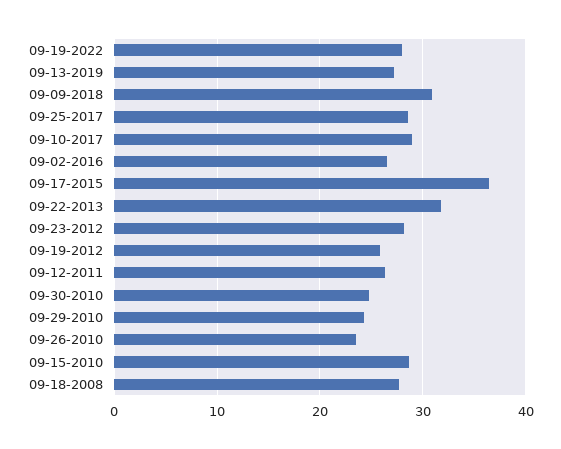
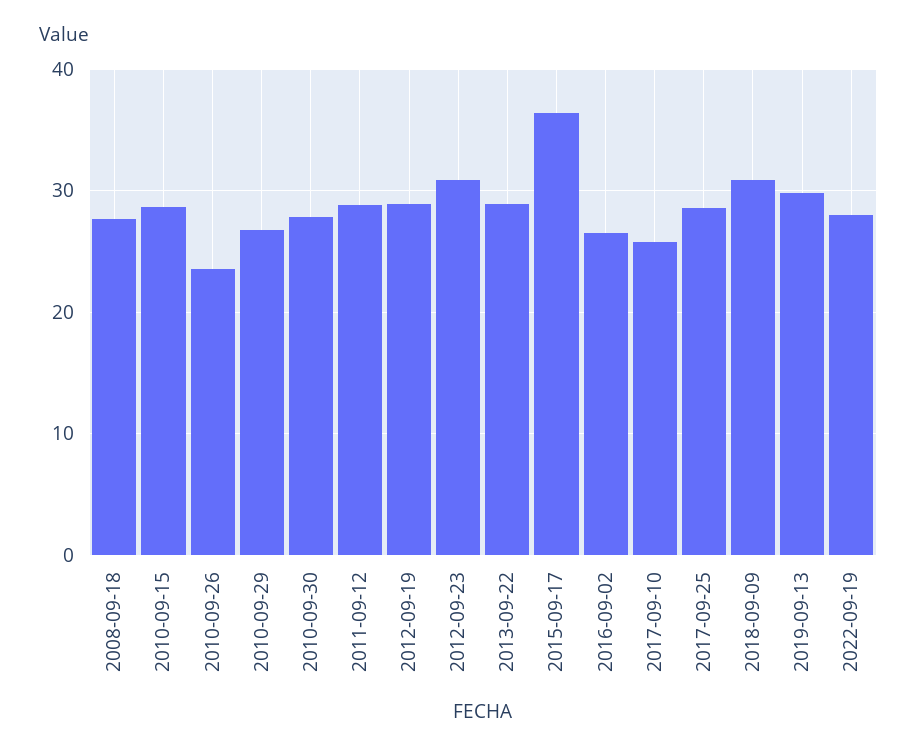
  {
    "09-19-2022": 28,
-   "09-13-2019": 27,
+   "09-13-2019": 30,
    "09-09-2018": 31,
    "09-25-2017": 29,
-   "09-10-2017": 29,
+   "09-10-2017": 26,
    "09-02-2016": 27,
    "09-17-2015": 36,
-   "09-22-2013": 32,
+   "09-22-2013": 29,
-   "09-23-2012": 28,
+   "09-23-2012": 31,
-   "09-19-2012": 26,
+   "09-19-2012": 29,
-   "09-12-2011": 26,
+   "09-12-2011": 29,
-   "09-30-2010": 25,
+   "09-30-2010": 28,
-   "09-29-2010": 24,
+   "09-29-2010": 27,
    "09-26-2010": 24,
    "09-15-2010": 29,
    "09-18-2008": 28
  }

